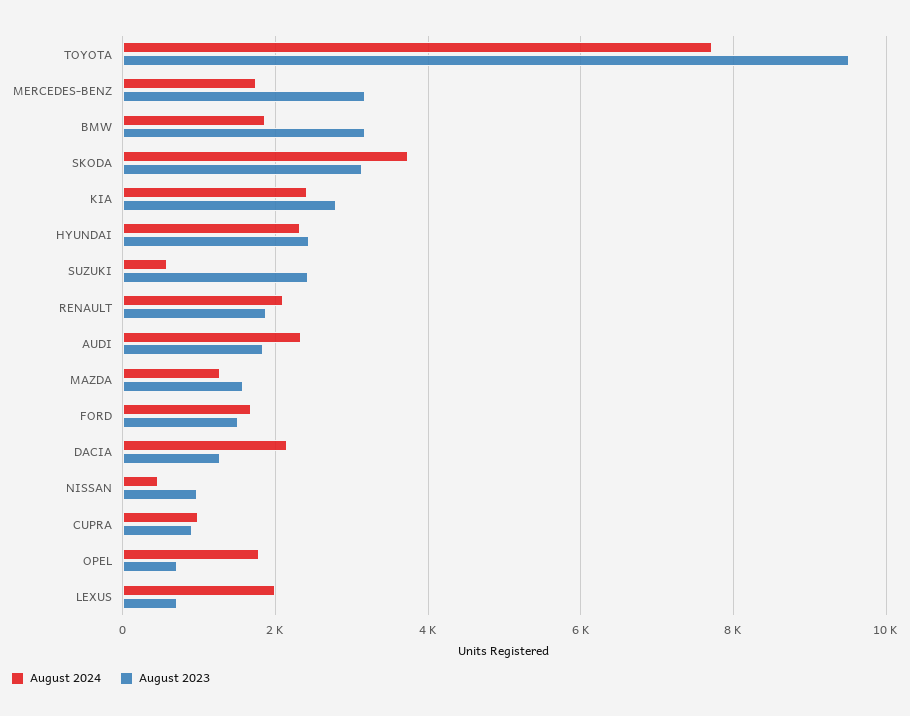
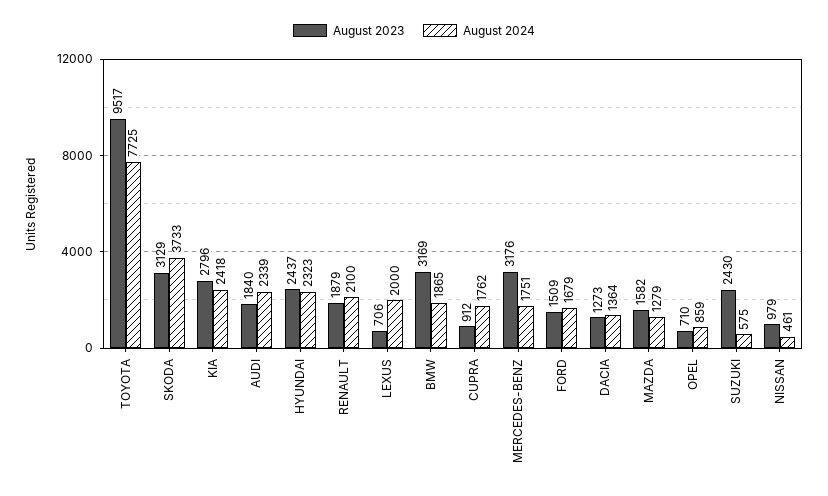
  {
    "August 2024": {
      "TOYOTA": 7725,
      "MERCEDES-BENZ": 1751,
      "BMW": 1865,
      "SKODA": 3733,
      "KIA": 2418,
      "HYUNDAI": 2323,
      "SUZUKI": 575,
      "RENAULT": 2100,
      "AUDI": 2339,
      "MAZDA": 1279,
      "FORD": 1679,
-     "DACIA": 2200,
+     "DACIA": 1364,
      "NISSAN": 461,
-     "CUPRA": 1000,
+     "CUPRA": 1762,
-     "OPEL": 1800,
+     "OPEL": 859,
      "LEXUS": 2000
    },
    "August 2023": {
      "TOYOTA": 9517,
      "MERCEDES-BENZ": 3176,
      "BMW": 3169,
      "SKODA": 3129,
      "KIA": 2796,
      "HYUNDAI": 2437,
      "SUZUKI": 2430,
      "RENAULT": 1879,
      "AUDI": 1840,
      "MAZDA": 1582,
      "FORD": 1509,
      "DACIA": 1273,
      "NISSAN": 979,
      "CUPRA": 912,
      "OPEL": 710,
      "LEXUS": 706
    }
  }

